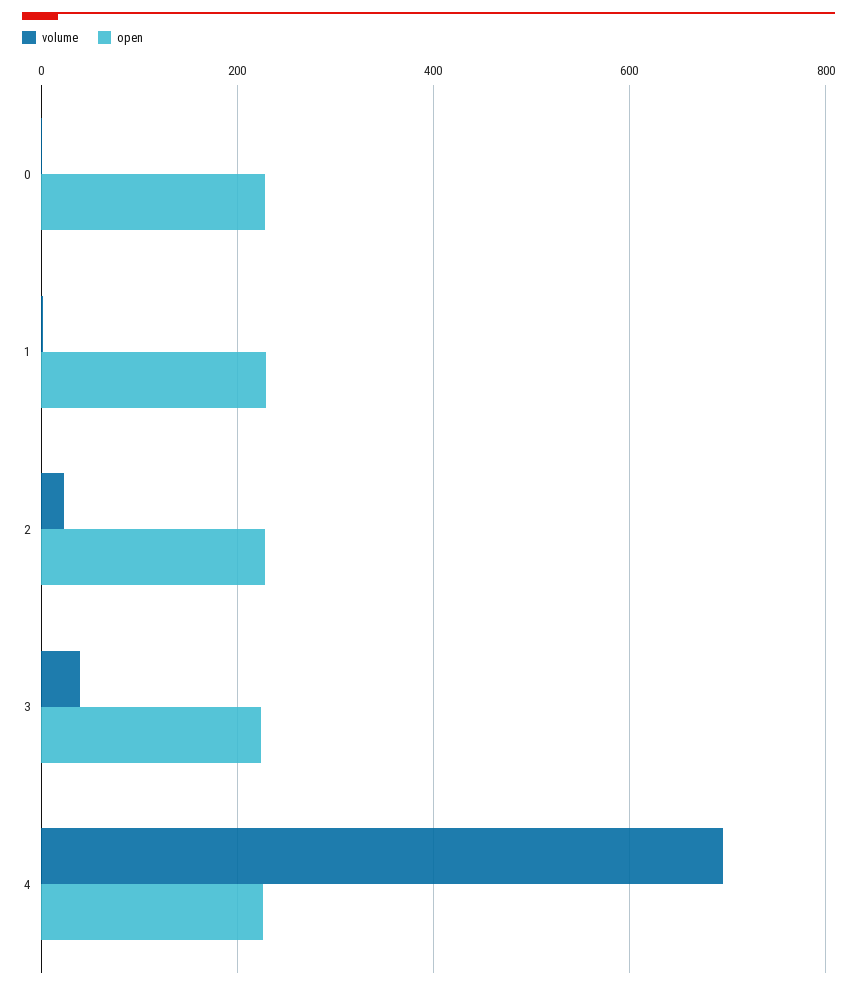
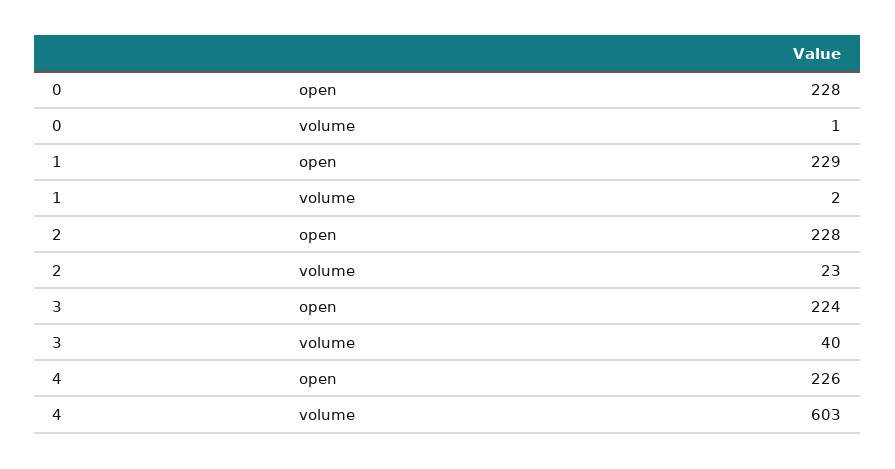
  {
    "volume": {
      "0": 1,
      "1": 2,
      "2": 23,
      "3": 40,
-     "4": 700
+     "4": 603
    },
    "open": {
      "0": 228,
      "1": 229,
      "2": 228,
      "3": 224,
      "4": 226
    }
  }

